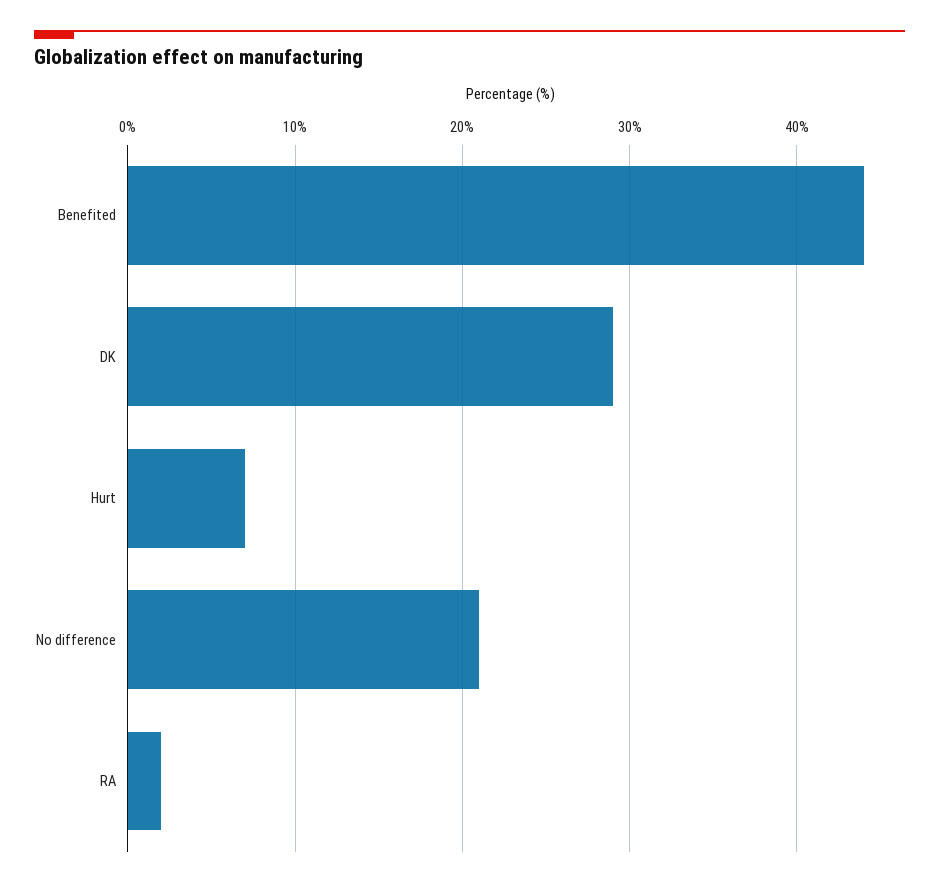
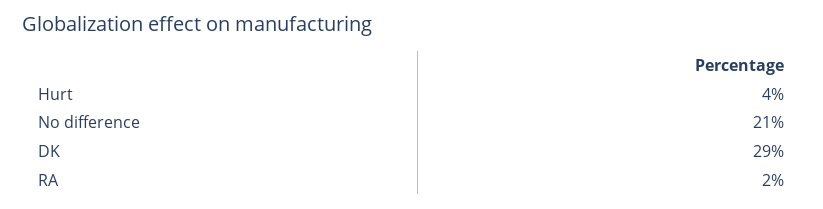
  {
-   "Benefited": 44,
    "DK": 29,
-   "Hurt": 7,
+   "Hurt": 4,
    "No difference": 21,
    "RA": 2
  }

